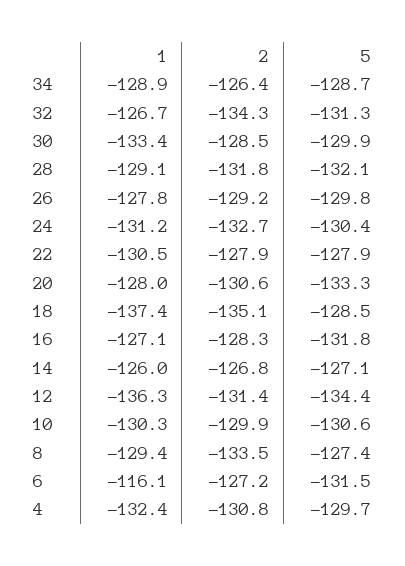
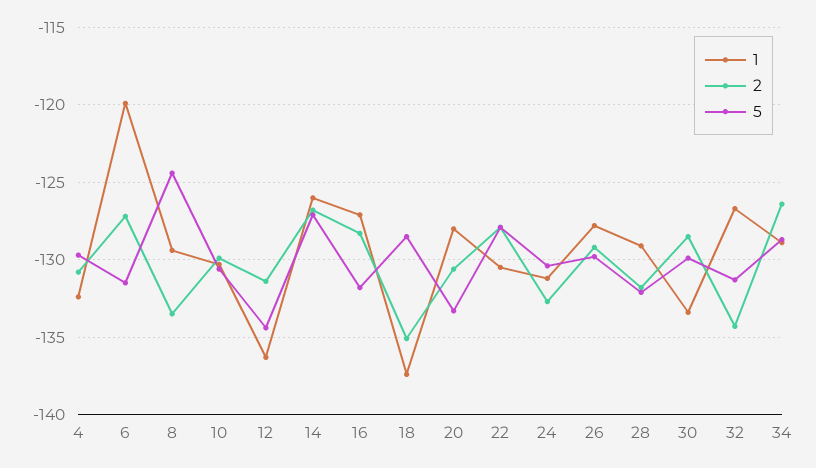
  {
    "1": {
      "34": -128.9,
      "32": -126.7,
      "30": -133.4,
      "28": -129.1,
      "26": -127.8,
      "24": -131.2,
      "22": -130.5,
      "20": -128,
      "18": -137.4,
      "16": -127.1,
      "14": -126,
      "12": -136.3,
      "10": -130.3,
      "8": -129.4,
-     "6": -116.1,
+     "6": -120,
      "4": -132.4
    },
    "2": {
      "34": -126.4,
      "32": -134.3,
      "30": -128.5,
      "28": -131.8,
      "26": -129.2,
      "24": -132.7,
      "22": -127.9,
      "20": -130.6,
      "18": -135.1,
      "16": -128.3,
      "14": -126.8,
      "12": -131.4,
      "10": -129.9,
      "8": -133.5,
      "6": -127.2,
      "4": -130.8
    },
    "5": {
      "34": -128.7,
      "32": -131.3,
      "30": -129.9,
      "28": -132.1,
      "26": -129.8,
      "24": -130.4,
      "22": -127.9,
      "20": -133.3,
      "18": -128.5,
      "16": -131.8,
      "14": -127.1,
      "12": -134.4,
      "10": -130.6,
-     "8": -127.4,
+     "8": -124.5,
      "6": -131.5,
      "4": -129.7
    }
  }

